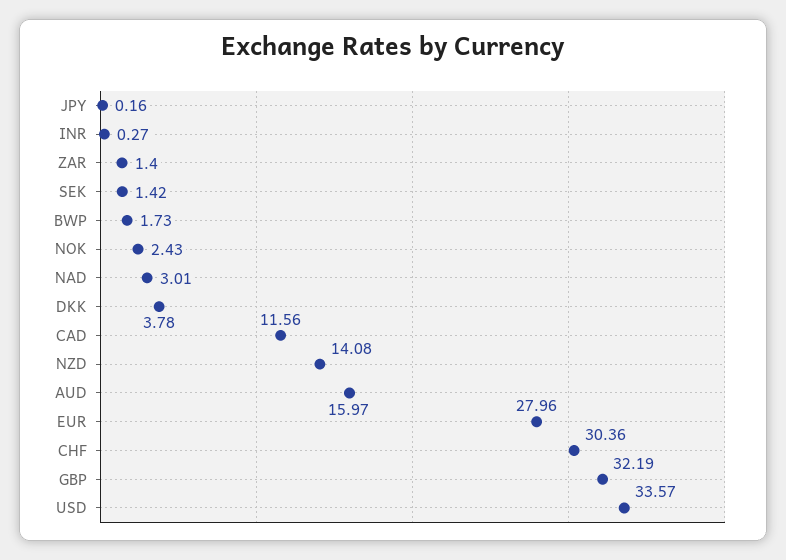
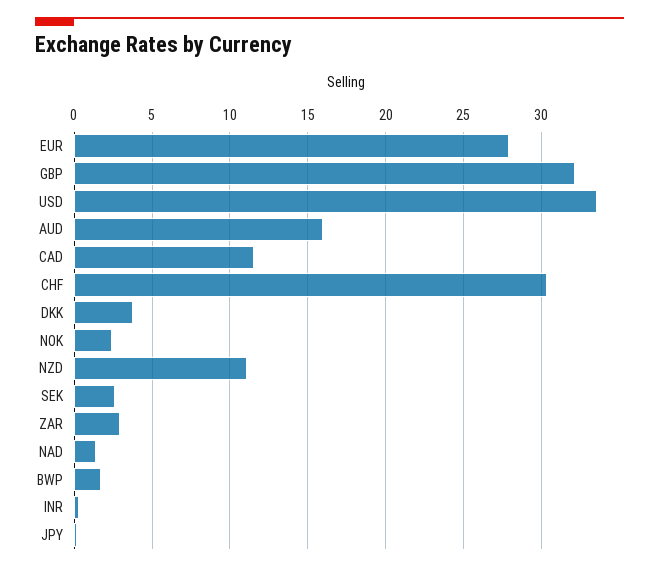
  {
    "JPY": 0.16,
    "INR": 0.27,
-   "ZAR": 1.4,
+   "ZAR": 3,
-   "SEK": 1.42,
+   "SEK": 2.5,
    "BWP": 1.73,
    "NOK": 2.43,
-   "NAD": 3.01,
+   "NAD": 1.5,
    "DKK": 3.78,
    "CAD": 11.56,
-   "NZD": 14.08,
+   "NZD": 11,
    "AUD": 15.97,
    "EUR": 27.96,
    "CHF": 30.36,
    "GBP": 32.19,
    "USD": 33.57
  }

